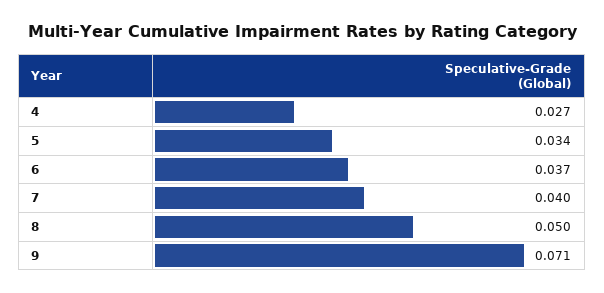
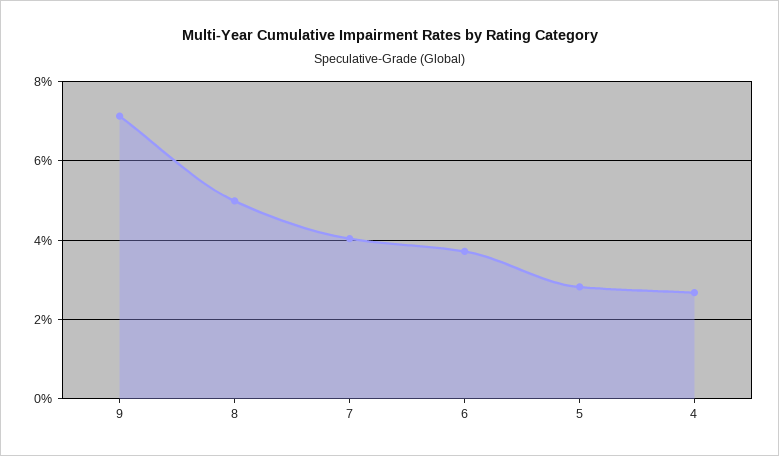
  {
    "4": 0.027,
-   "5": 0.034,
+   "5": 0.028,
    "6": 0.037,
    "7": 0.04,
    "8": 0.05,
    "9": 0.071
  }

